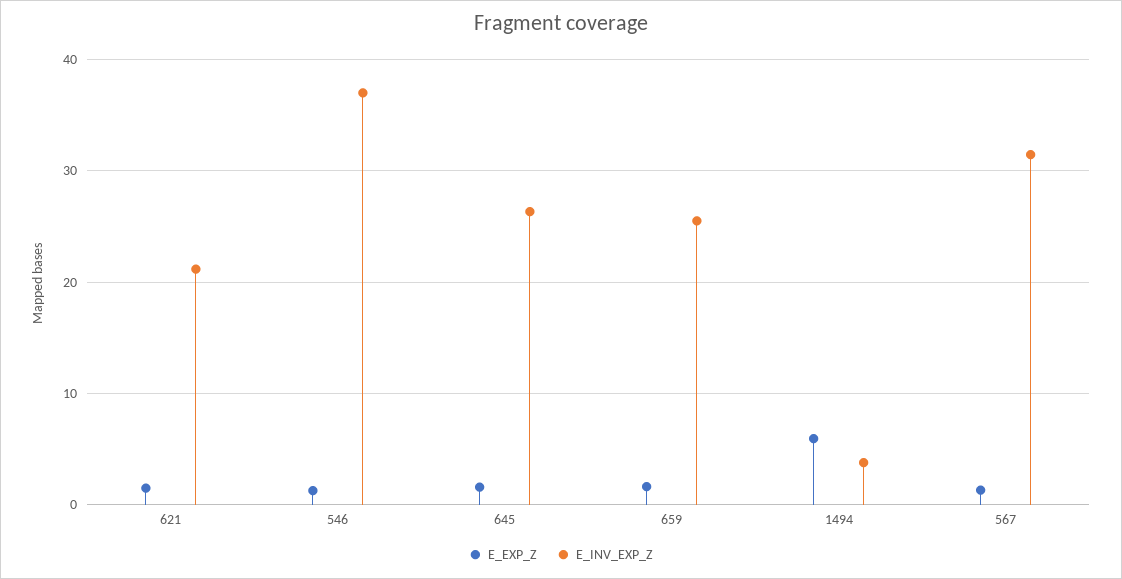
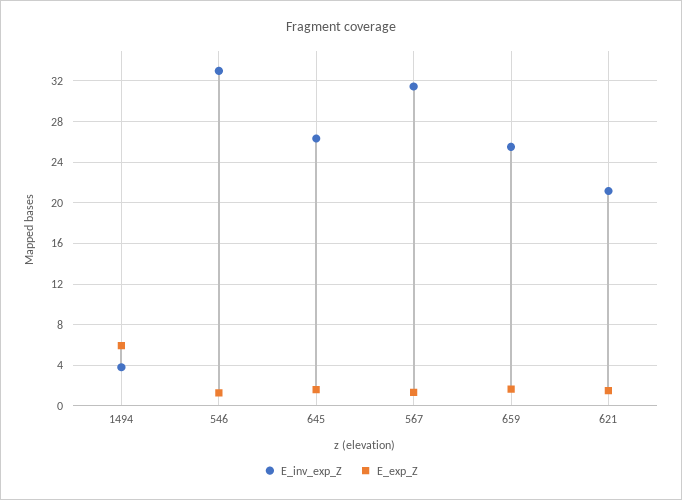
  {
    "E_EXP_Z": {
      "621": 2,
      "546": 1,
      "645": 2,
      "659": 2,
      "1494": 6,
      "567": 1
    },
    "E_INV_EXP_Z": {
      "621": 21,
-     "546": 37,
+     "546": 33,
      "645": 26,
      "659": 26,
      "1494": 4,
      "567": 31
    }
  }

